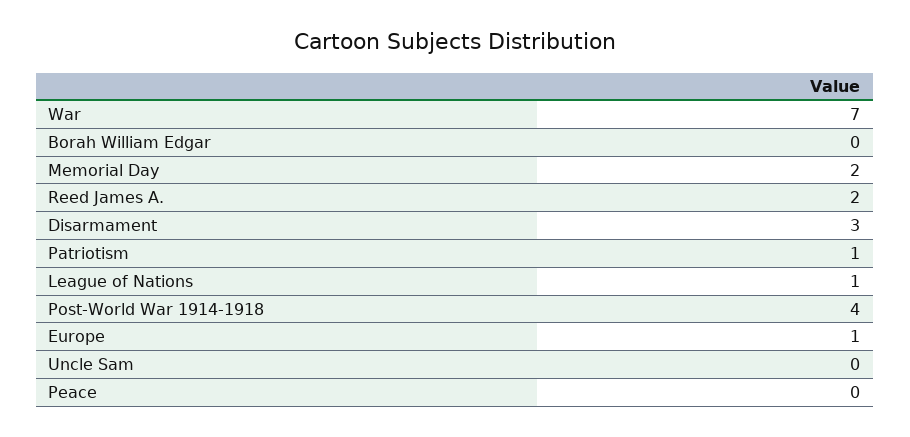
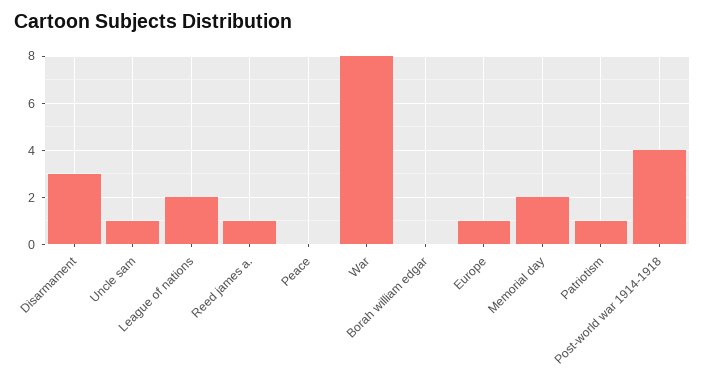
  {
-   "War": 7,
+   "War": 8,
    "Borah William Edgar": 0,
    "Memorial Day": 2,
-   "Reed James A.": 2,
+   "Reed James A.": 1,
    "Disarmament": 3,
    "Patriotism": 1,
-   "League of Nations": 1,
+   "League of Nations": 2,
    "Post-World War 1914-1918": 4,
    "Europe": 1,
-   "Uncle Sam": 0,
+   "Uncle Sam": 1,
    "Peace": 0
  }

